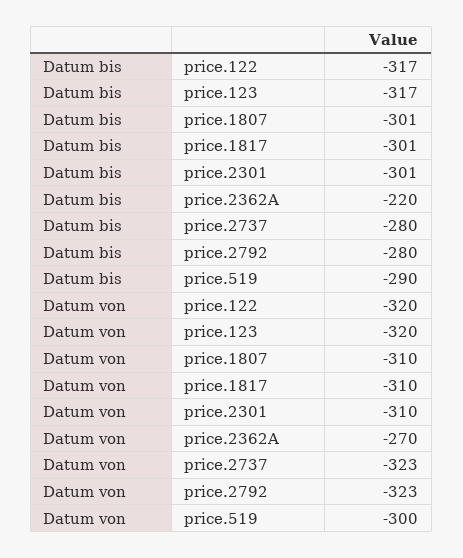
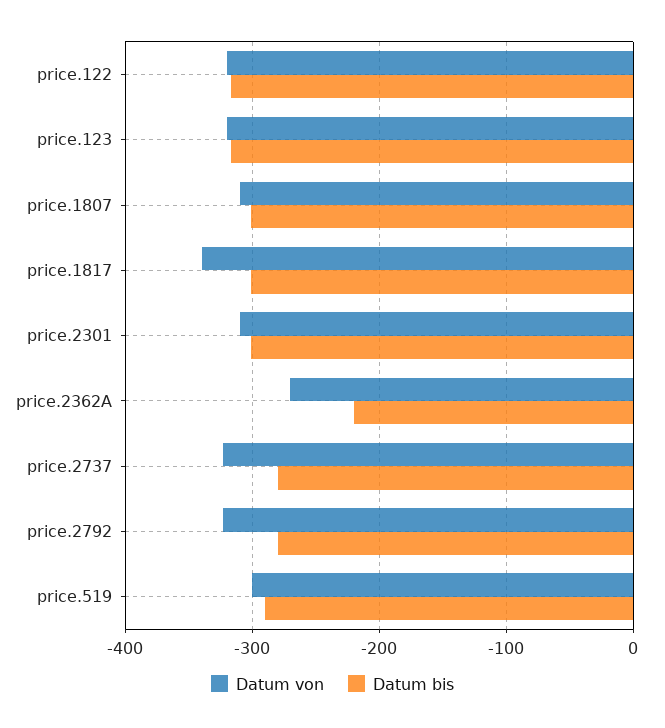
  {
    "Datum bis": {
      "price.122": -317,
      "price.123": -317,
      "price.1807": -301,
      "price.1817": -301,
      "price.2301": -301,
      "price.2362A": -220,
      "price.2737": -280,
      "price.2792": -280,
      "price.519": -290
    },
    "Datum von": {
      "price.122": -320,
      "price.123": -320,
      "price.1807": -310,
-     "price.1817": -310,
+     "price.1817": -340,
      "price.2301": -310,
      "price.2362A": -270,
      "price.2737": -323,
      "price.2792": -323,
      "price.519": -300
    }
  }

